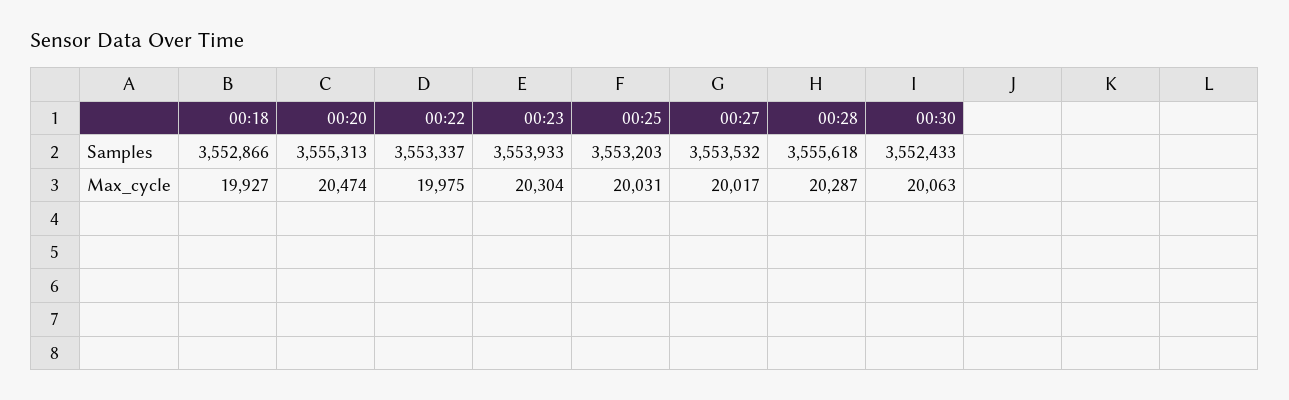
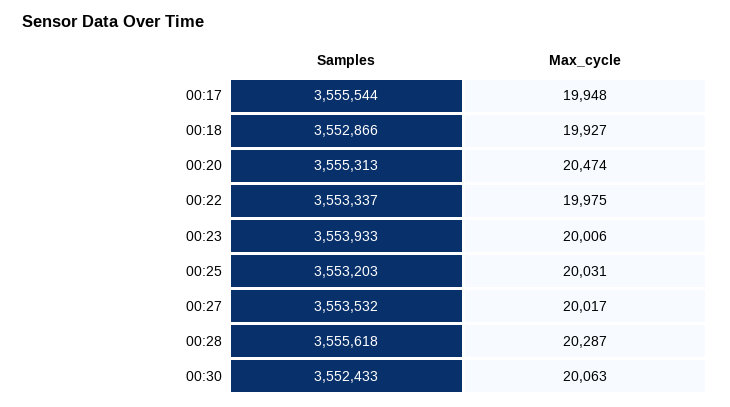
  {
    "00:18": {
      "Samples": 3552866,
      "Max_cycle": 19927
    },
    "00:20": {
      "Samples": 3555313,
      "Max_cycle": 20474
    },
    "00:22": {
      "Samples": 3553337,
      "Max_cycle": 19975
    },
    "00:23": {
      "Samples": 3553933,
-     "Max_cycle": 20304
+     "Max_cycle": 20006
    },
    "00:25": {
      "Samples": 3553203,
      "Max_cycle": 20031
    },
    "00:27": {
      "Samples": 3553532,
      "Max_cycle": 20017
    },
    "00:28": {
      "Samples": 3555618,
      "Max_cycle": 20287
    },
    "00:30": {
      "Samples": 3552433,
      "Max_cycle": 20063
-   }
+   },
+   "00:17": {
+     "Samples": 3555544,
+     "Max_cycle": 19948
+   }
  }

